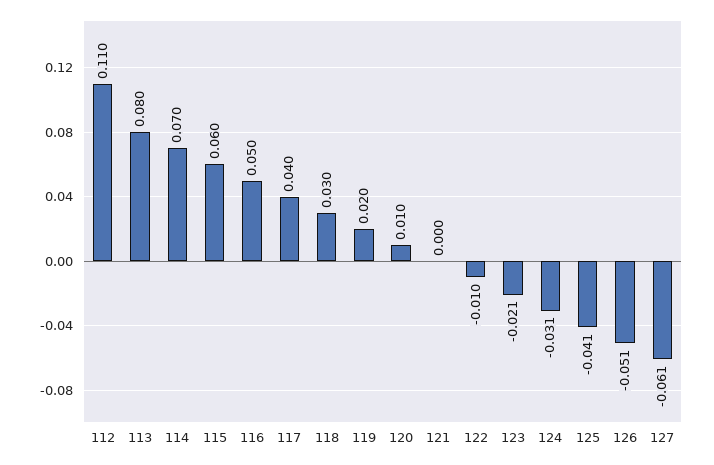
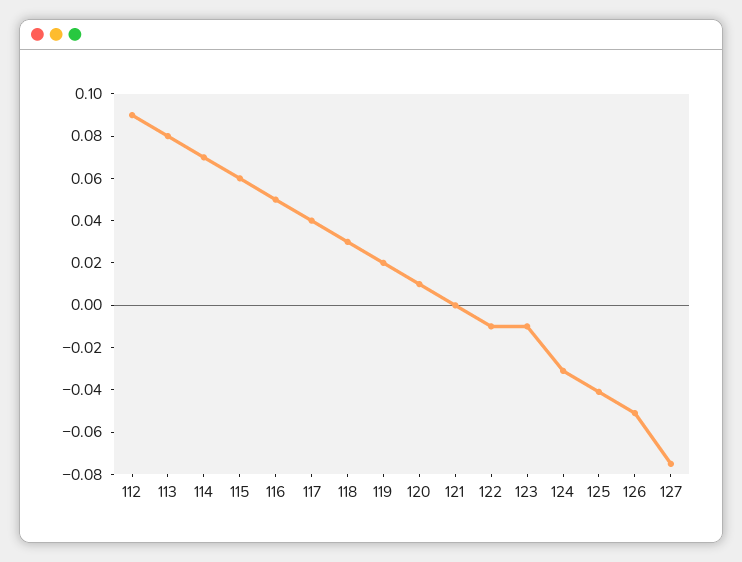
  {
-   "112": 0.11,
+   "112": 0.09,
    "113": 0.08,
    "114": 0.07,
    "115": 0.06,
    "116": 0.05,
    "117": 0.04,
    "118": 0.03,
    "119": 0.02,
    "120": 0.01,
    "121": 0,
    "122": -0.01,
-   "123": -0.021,
+   "123": -0.01,
    "124": -0.031,
    "125": -0.041,
    "126": -0.051,
-   "127": -0.061
+   "127": -0.075
  }

